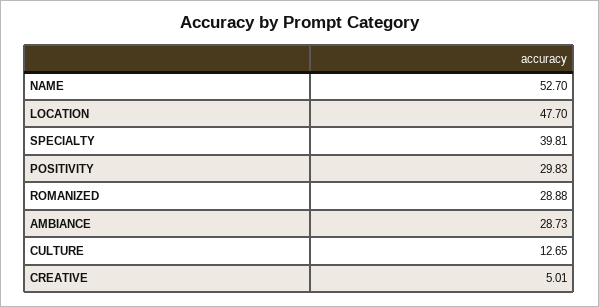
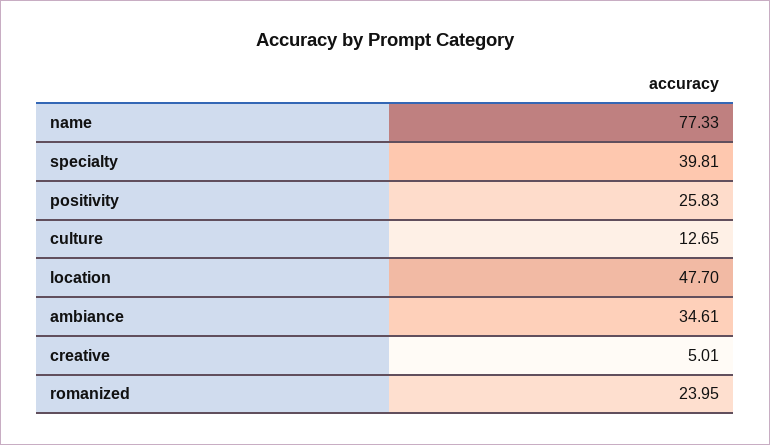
  {
-   "NAME": 52.7,
+   "NAME": 77.33,
    "LOCATION": 47.7,
    "SPECIALTY": 39.81,
-   "POSITIVITY": 29.83,
+   "POSITIVITY": 25.83,
-   "ROMANIZED": 28.88,
+   "ROMANIZED": 23.95,
-   "AMBIANCE": 28.73,
+   "AMBIANCE": 34.61,
    "CULTURE": 12.65,
    "CREATIVE": 5.01
  }

